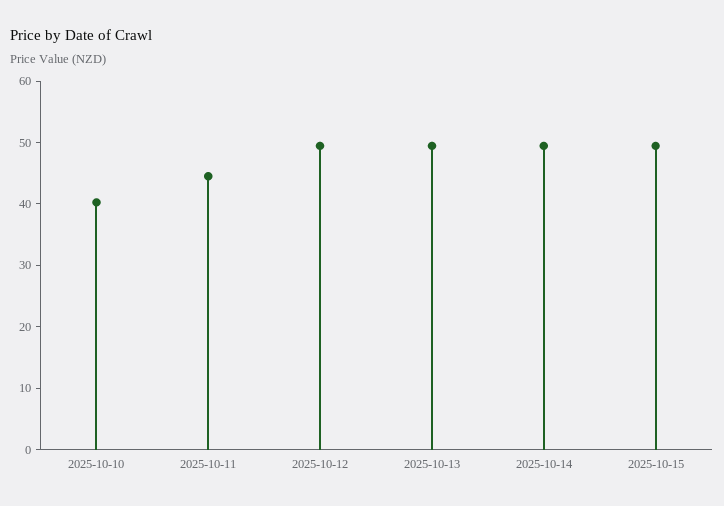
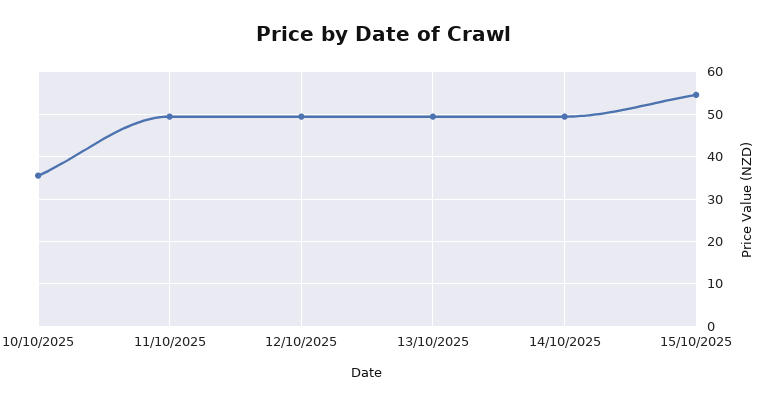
  {
-   "2025-10-10": 40,
+   "2025-10-10": 36,
-   "2025-10-11": 44,
+   "2025-10-11": 50,
    "2025-10-12": 50,
    "2025-10-13": 50,
    "2025-10-14": 50,
-   "2025-10-15": 50
+   "2025-10-15": 54
  }

